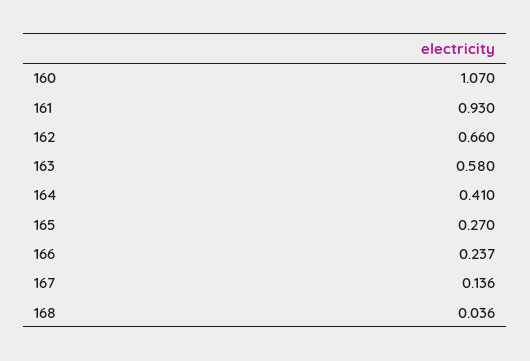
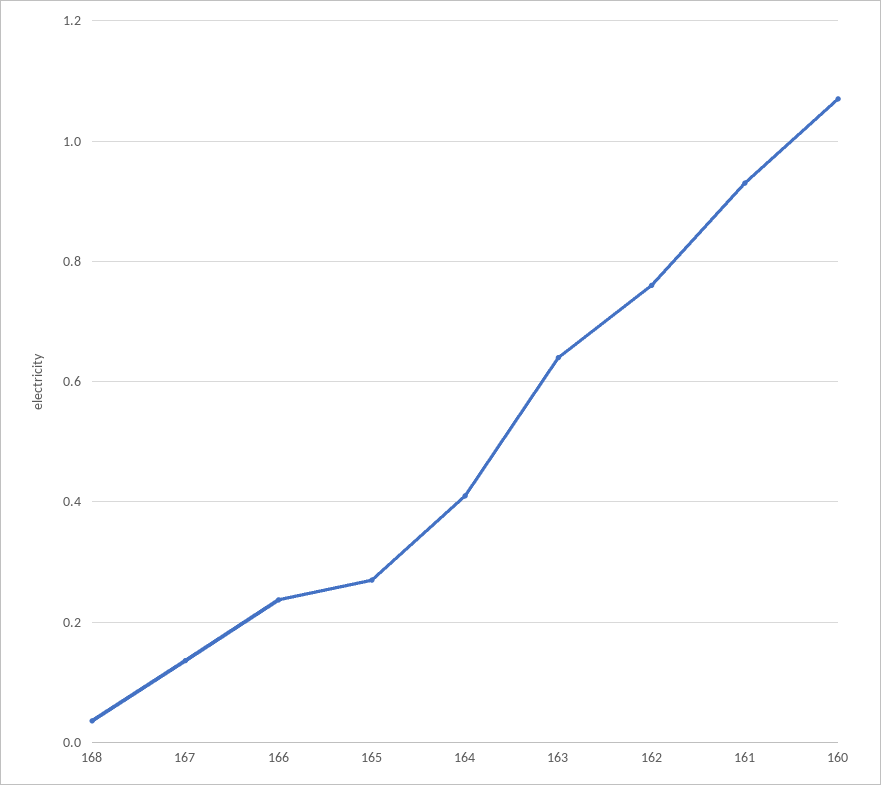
  {
    "160": 1.07,
    "161": 0.93,
-   "162": 0.66,
+   "162": 0.76,
-   "163": 0.58,
+   "163": 0.64,
    "164": 0.41,
    "165": 0.27,
    "166": 0.237,
    "167": 0.136,
    "168": 0.036
  }

